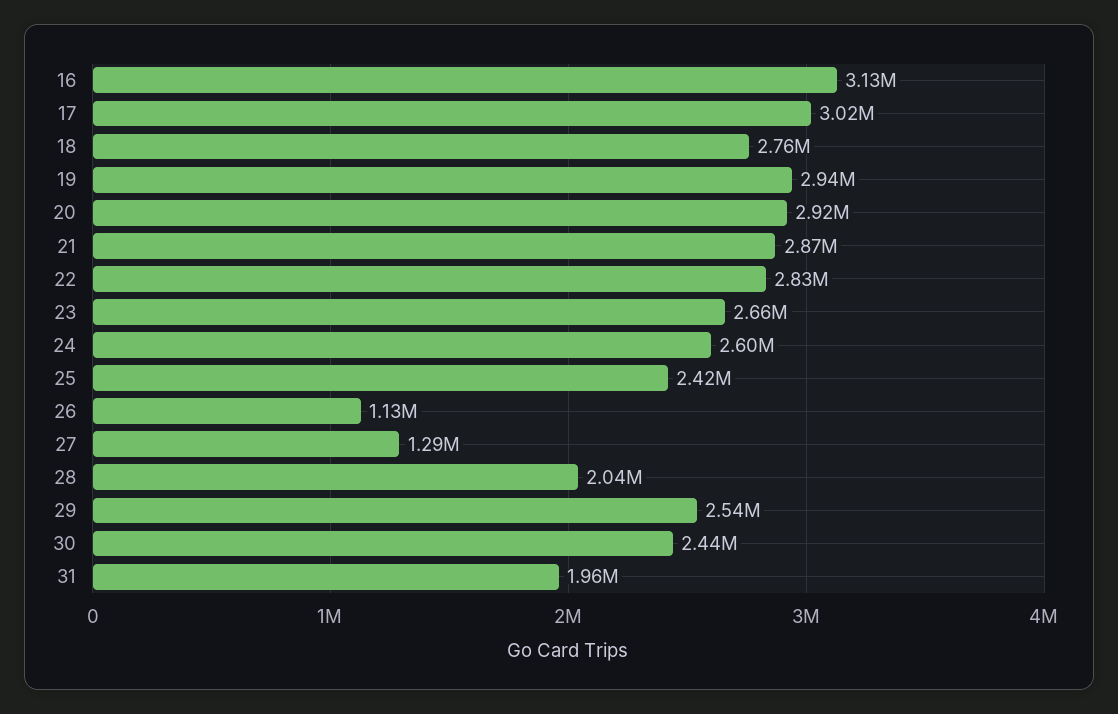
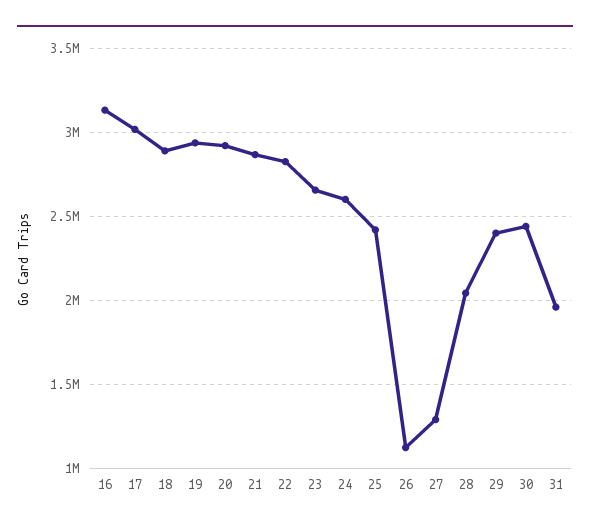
  {
    "16": 3130000,
    "17": 3020000,
-   "18": 2760000,
+   "18": 2900000,
    "19": 2940000,
    "20": 2920000,
    "21": 2870000,
    "22": 2830000,
    "23": 2660000,
    "24": 2600000,
    "25": 2420000,
    "26": 1130000,
    "27": 1290000,
    "28": 2040000,
-   "29": 2540000,
+   "29": 2400000,
    "30": 2440000,
    "31": 1960000
  }

